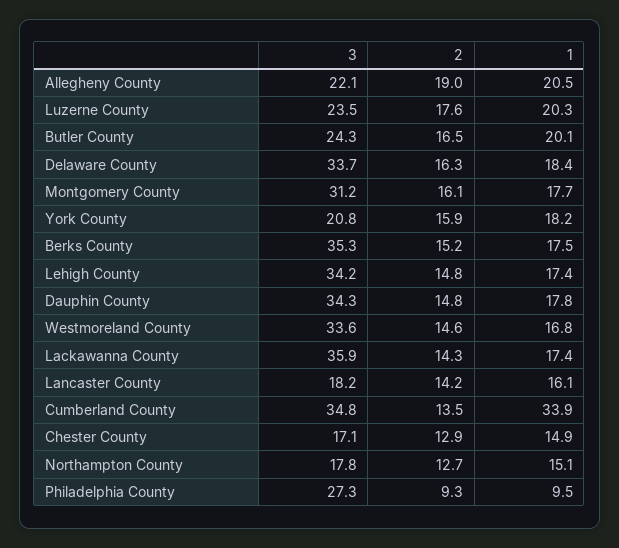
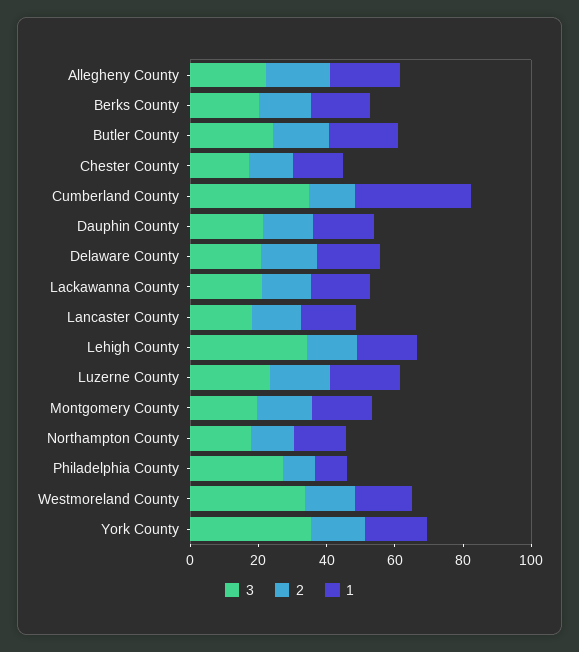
  {
    "3": {
      "Allegheny County": 22.1,
      "Luzerne County": 23.5,
      "Butler County": 24.3,
-     "Delaware County": 33.7,
+     "Delaware County": 20,
-     "Montgomery County": 31.2,
+     "Montgomery County": 20,
-     "York County": 20.8,
+     "York County": 35,
-     "Berks County": 35.3,
+     "Berks County": 20,
      "Lehigh County": 34.2,
-     "Dauphin County": 34.3,
+     "Dauphin County": 20,
      "Westmoreland County": 33.6,
-     "Lackawanna County": 35.9,
+     "Lackawanna County": 20,
      "Lancaster County": 18.2,
      "Cumberland County": 34.8,
      "Chester County": 17.1,
      "Northampton County": 17.8,
      "Philadelphia County": 27.3
    },
    "2": {
      "Allegheny County": 19,
      "Luzerne County": 17.6,
      "Butler County": 16.5,
      "Delaware County": 16.3,
      "Montgomery County": 16.1,
      "York County": 15.9,
      "Berks County": 15.2,
      "Lehigh County": 14.8,
      "Dauphin County": 14.8,
      "Westmoreland County": 14.6,
      "Lackawanna County": 14.3,
      "Lancaster County": 14.2,
      "Cumberland County": 13.5,
      "Chester County": 12.9,
      "Northampton County": 12.7,
      "Philadelphia County": 9.3
    },
    "1": {
      "Allegheny County": 20.5,
      "Luzerne County": 20.3,
      "Butler County": 20.1,
      "Delaware County": 18.4,
      "Montgomery County": 17.7,
      "York County": 18.2,
      "Berks County": 17.5,
      "Lehigh County": 17.4,
      "Dauphin County": 17.8,
      "Westmoreland County": 16.8,
      "Lackawanna County": 17.4,
      "Lancaster County": 16.1,
      "Cumberland County": 33.9,
      "Chester County": 14.9,
      "Northampton County": 15.1,
      "Philadelphia County": 9.5
    }
  }

